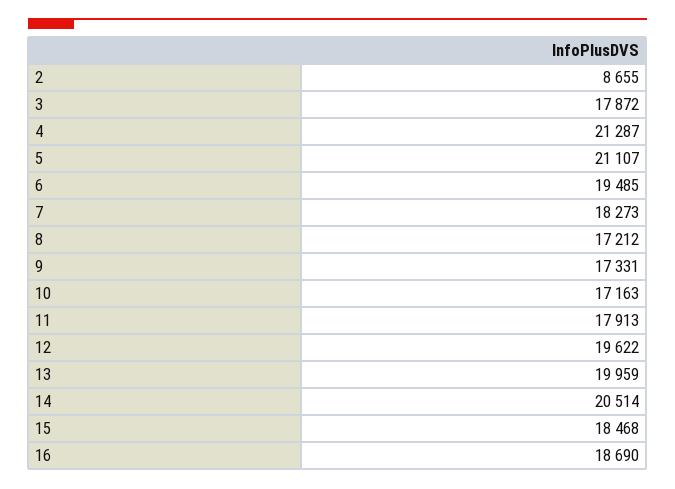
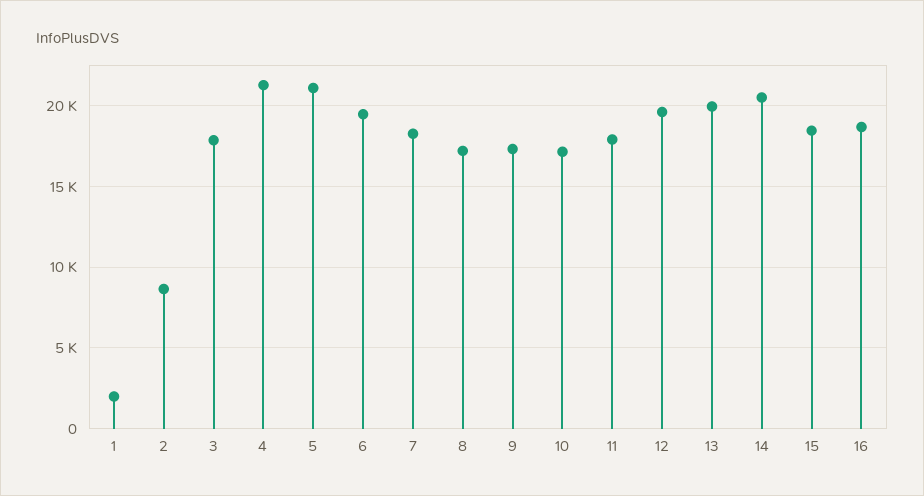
  {
    "2": 8655,
    "3": 17872,
    "4": 21287,
    "5": 21107,
    "6": 19485,
    "7": 18273,
    "8": 17212,
    "9": 17331,
    "10": 17163,
    "11": 17913,
    "12": 19622,
    "13": 19959,
    "14": 20514,
    "15": 18468,
-   "16": 18690
+   "16": 18690,
+   "1": 2000
  }

